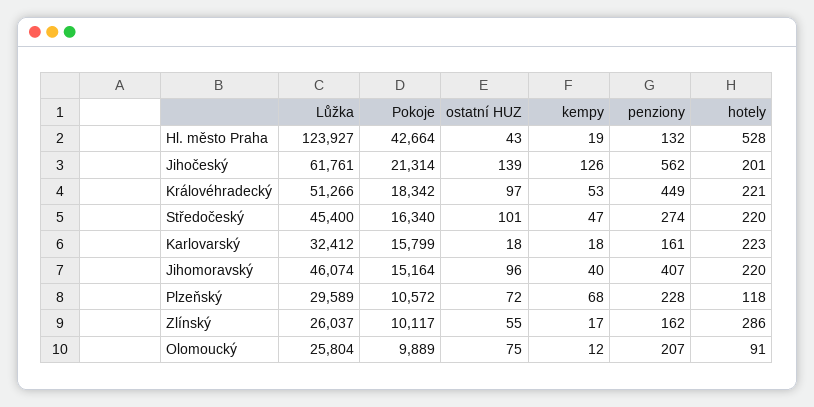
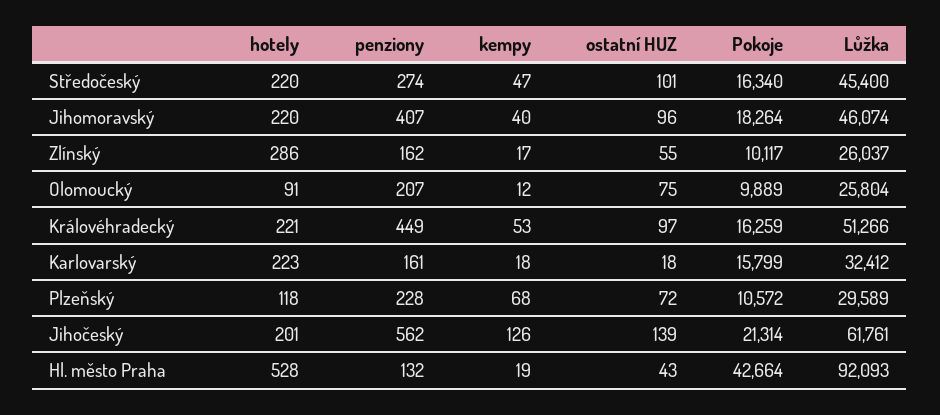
  {
    "Lůžka": {
-     "Hl. město Praha": 123927,
+     "Hl. město Praha": 92093,
      "Jihočeský": 61761,
      "Královéhradecký": 51266,
      "Středočeský": 45400,
      "Karlovarský": 32412,
      "Jihomoravský": 46074,
      "Plzeňský": 29589,
      "Zlínský": 26037,
      "Olomoucký": 25804
    },
    "Pokoje": {
      "Hl. město Praha": 42664,
      "Jihočeský": 21314,
-     "Královéhradecký": 18342,
+     "Královéhradecký": 16259,
      "Středočeský": 16340,
      "Karlovarský": 15799,
-     "Jihomoravský": 15164,
+     "Jihomoravský": 18264,
      "Plzeňský": 10572,
      "Zlínský": 10117,
      "Olomoucký": 9889
    },
    "ostatní HUZ": {
      "Hl. město Praha": 43,
      "Jihočeský": 139,
      "Královéhradecký": 97,
      "Středočeský": 101,
      "Karlovarský": 18,
      "Jihomoravský": 96,
      "Plzeňský": 72,
      "Zlínský": 55,
      "Olomoucký": 75
    },
    "kempy": {
      "Hl. město Praha": 19,
      "Jihočeský": 126,
      "Královéhradecký": 53,
      "Středočeský": 47,
      "Karlovarský": 18,
      "Jihomoravský": 40,
      "Plzeňský": 68,
      "Zlínský": 17,
      "Olomoucký": 12
    },
    "penziony": {
      "Hl. město Praha": 132,
      "Jihočeský": 562,
      "Královéhradecký": 449,
      "Středočeský": 274,
      "Karlovarský": 161,
      "Jihomoravský": 407,
      "Plzeňský": 228,
      "Zlínský": 162,
      "Olomoucký": 207
    },
    "hotely": {
      "Hl. město Praha": 528,
      "Jihočeský": 201,
      "Královéhradecký": 221,
      "Středočeský": 220,
      "Karlovarský": 223,
      "Jihomoravský": 220,
      "Plzeňský": 118,
      "Zlínský": 286,
      "Olomoucký": 91
    }
  }

